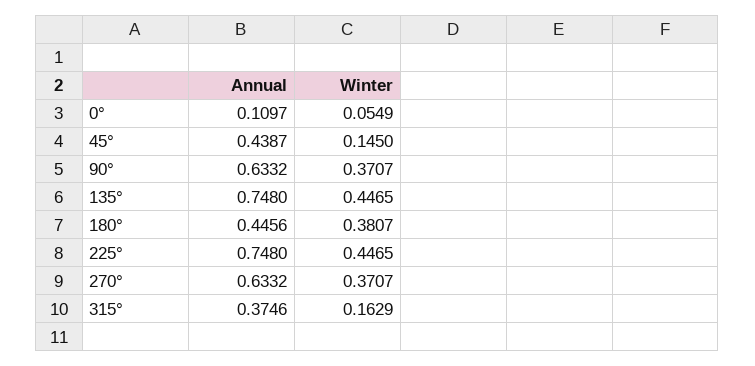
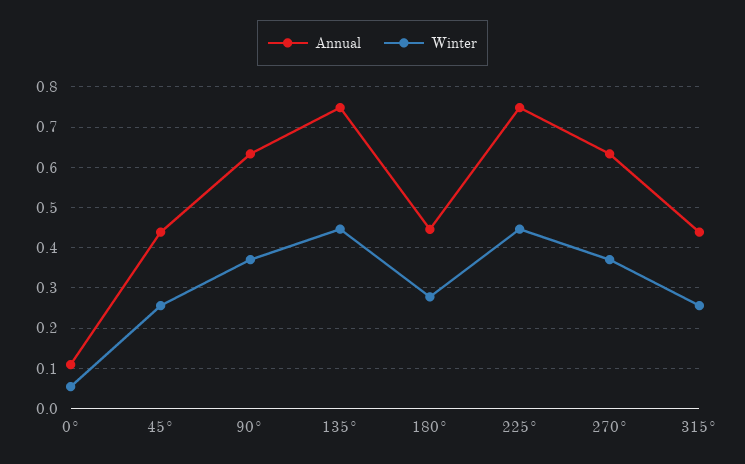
  {
    "Annual": {
      "0°": 0.1097,
      "45°": 0.4387,
      "90°": 0.6332,
      "135°": 0.748,
      "180°": 0.4456,
      "225°": 0.748,
      "270°": 0.6332,
-     "315°": 0.3746
+     "315°": 0.44
    },
    "Winter": {
      "0°": 0.0549,
-     "45°": 0.145,
+     "45°": 0.26,
      "90°": 0.3707,
      "135°": 0.4465,
-     "180°": 0.3807,
+     "180°": 0.28,
      "225°": 0.4465,
      "270°": 0.3707,
-     "315°": 0.1629
+     "315°": 0.26
    }
  }

